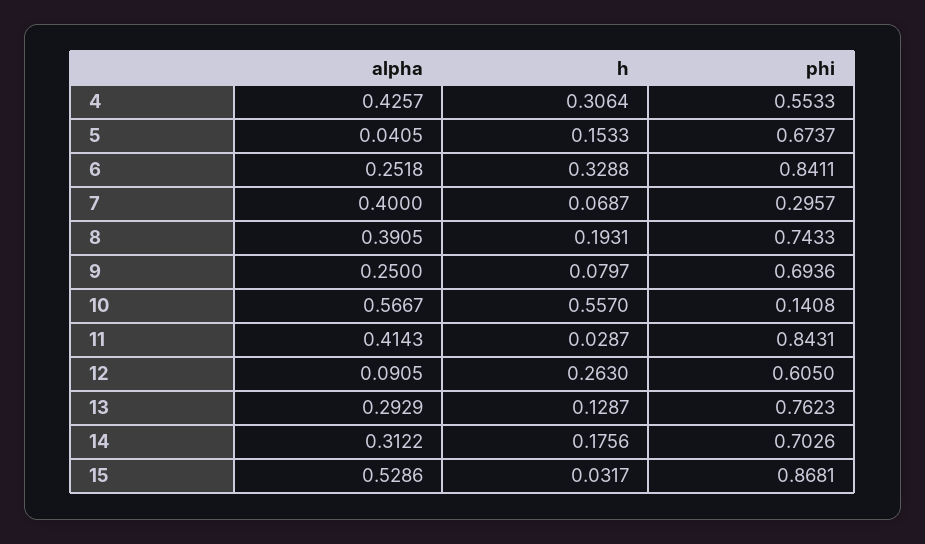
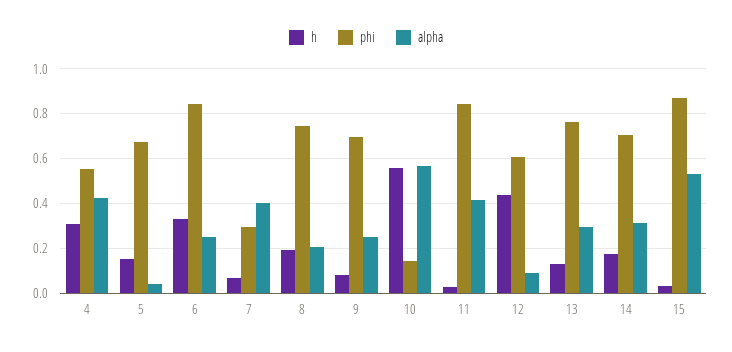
  {
    "alpha": {
      "4": 0.4257,
      "5": 0.0405,
      "6": 0.2518,
      "7": 0.4,
-     "8": 0.3905,
+     "8": 0.2,
      "9": 0.25,
      "10": 0.5667,
      "11": 0.4143,
      "12": 0.0905,
      "13": 0.2929,
      "14": 0.3122,
      "15": 0.5286
    },
    "h": {
      "4": 0.3064,
      "5": 0.1533,
      "6": 0.3288,
      "7": 0.0687,
      "8": 0.1931,
      "9": 0.0797,
      "10": 0.557,
      "11": 0.0287,
-     "12": 0.263,
+     "12": 0.45,
      "13": 0.1287,
      "14": 0.1756,
      "15": 0.0317
    },
    "phi": {
      "4": 0.5533,
      "5": 0.6737,
      "6": 0.8411,
      "7": 0.2957,
      "8": 0.7433,
      "9": 0.6936,
      "10": 0.1408,
      "11": 0.8431,
      "12": 0.605,
      "13": 0.7623,
      "14": 0.7026,
      "15": 0.8681
    }
  }

